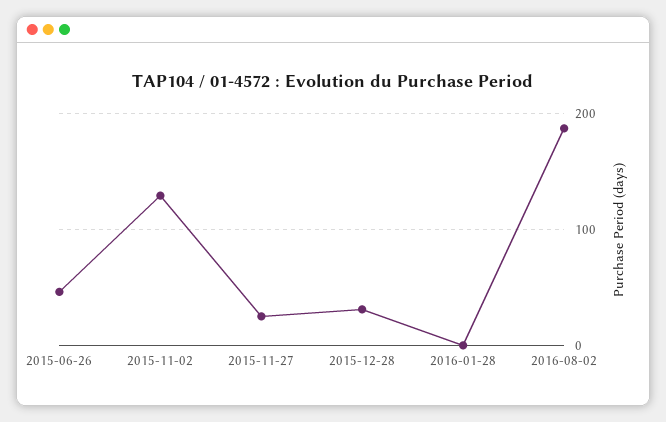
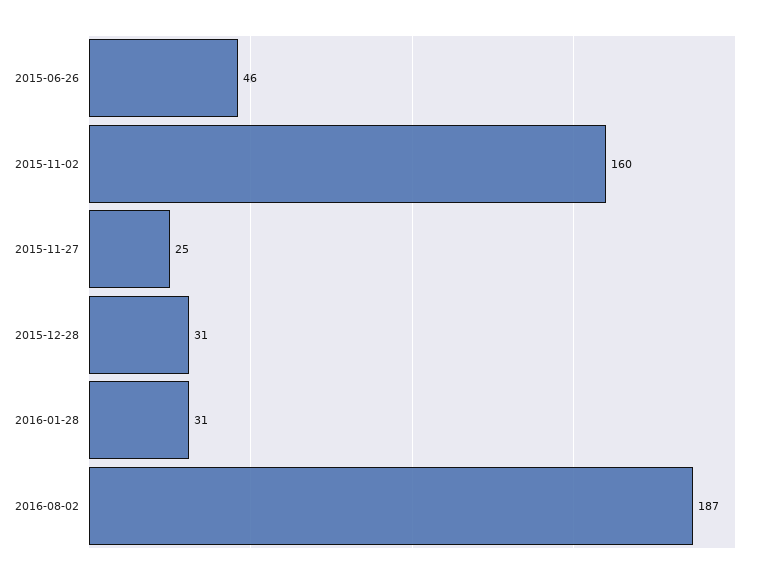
  {
    "2015-06-26": 46,
-   "2015-11-02": 130,
+   "2015-11-02": 160,
    "2015-11-27": 25,
    "2015-12-28": 31,
-   "2016-01-28": 0,
+   "2016-01-28": 31,
    "2016-08-02": 187
  }

